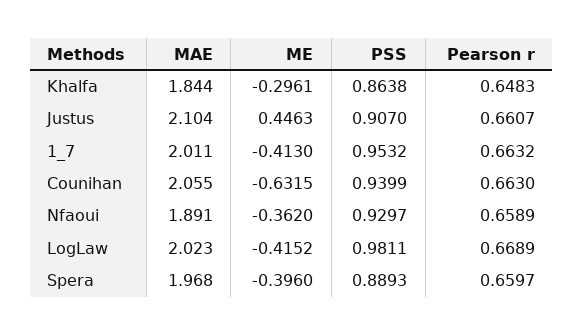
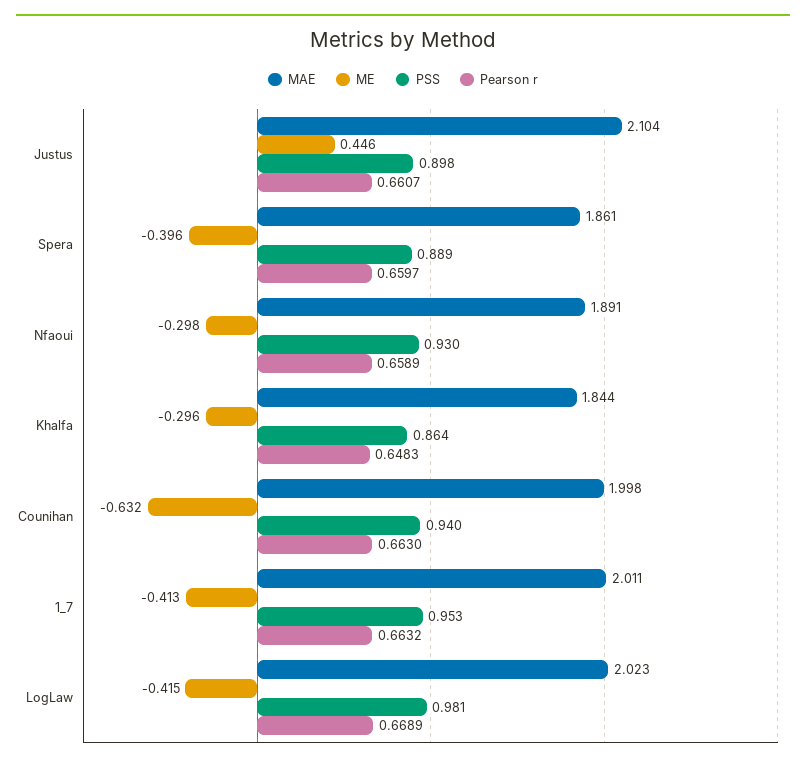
  {
    "MAE": {
      "Khalfa": 1.844,
      "Justus": 2.104,
      "1_7": 2.011,
-     "Counihan": 2.055,
+     "Counihan": 1.998,
      "Nfaoui": 1.891,
      "LogLaw": 2.023,
-     "Spera": 1.968
+     "Spera": 1.861
    },
    "ME": {
      "Khalfa": -0.2961,
      "Justus": 0.4463,
      "1_7": -0.413,
      "Counihan": -0.6315,
-     "Nfaoui": -0.362,
+     "Nfaoui": -0.298,
      "LogLaw": -0.4152,
      "Spera": -0.396
    },
    "PSS": {
      "Khalfa": 0.8638,
-     "Justus": 0.907,
+     "Justus": 0.898,
      "1_7": 0.9532,
      "Counihan": 0.9399,
      "Nfaoui": 0.9297,
      "LogLaw": 0.9811,
      "Spera": 0.8893
    },
    "Pearson r": {
      "Khalfa": 0.6483,
      "Justus": 0.6607,
      "1_7": 0.6632,
      "Counihan": 0.663,
      "Nfaoui": 0.6589,
      "LogLaw": 0.6689,
      "Spera": 0.6597
    }
  }

